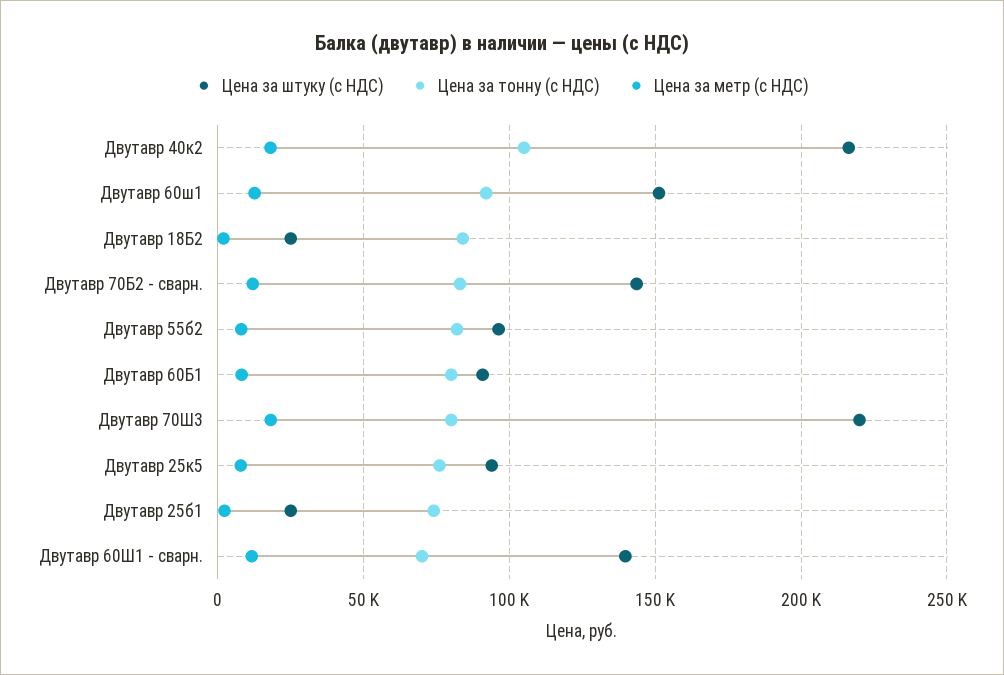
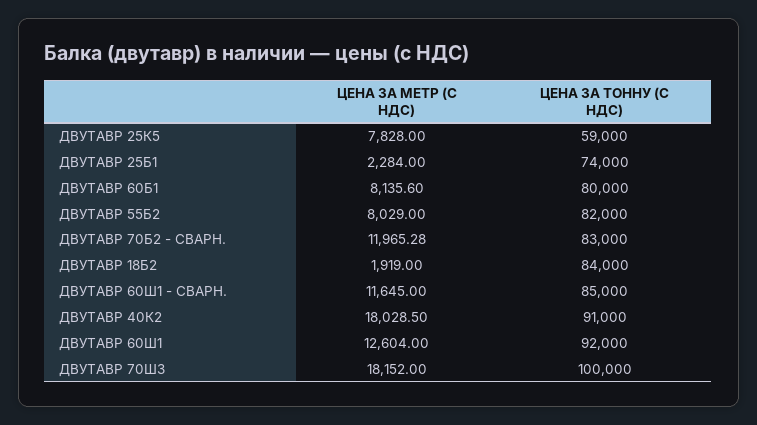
  {
-   "Цена за штуку (с НДС)": {
-     "Двутавр 40к2": 215000,
-     "Двутавр 60ш1": 150000,
-     "Двутавр 18Б2": 25000,
-     "Двутавр 70Б2 - сварн.": 145000,
-     "Двутавр 55б2": 95000,
-     "Двутавр 60Б1": 90000,
-     "Двутавр 70Ш3": 220000,
-     "Двутавр 25к5": 95000,
-     "Двутавр 25б1": 25000,
-     "Двутавр 60Ш1 - сварн.": 140000
-   },
    "Цена за тонну (с НДС)": {
-     "Двутавр 40к2": 105000,
+     "Двутавр 40к2": 91000,
      "Двутавр 60ш1": 92000,
      "Двутавр 18Б2": 84000,
      "Двутавр 70Б2 - сварн.": 83000,
      "Двутавр 55б2": 82000,
      "Двутавр 60Б1": 80000,
-     "Двутавр 70Ш3": 80000,
+     "Двутавр 70Ш3": 100000,
-     "Двутавр 25к5": 75000,
+     "Двутавр 25к5": 59000,
      "Двутавр 25б1": 74000,
-     "Двутавр 60Ш1 - сварн.": 70000
+     "Двутавр 60Ш1 - сварн.": 85000
    },
    "Цена за метр (с НДС)": {
      "Двутавр 40к2": 18028.5,
      "Двутавр 60ш1": 12604,
      "Двутавр 18Б2": 1919,
      "Двутавр 70Б2 - сварн.": 11965.28,
      "Двутавр 55б2": 8029,
      "Двутавр 60Б1": 8135.6,
      "Двутавр 70Ш3": 18152,
      "Двутавр 25к5": 7828,
      "Двутавр 25б1": 2284,
      "Двутавр 60Ш1 - сварн.": 11645
    }
  }

